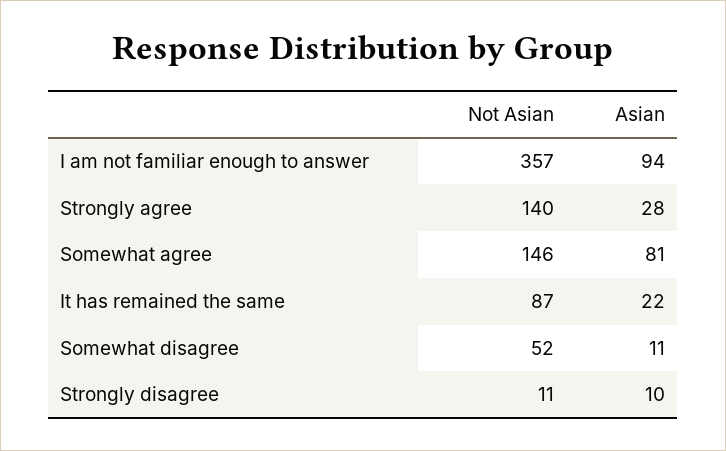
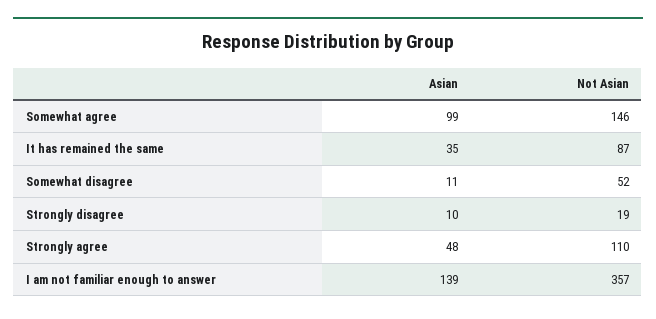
  {
    "Not Asian": {
      "I am not familiar enough to answer": 357,
-     "Strongly agree": 140,
+     "Strongly agree": 110,
      "Somewhat agree": 146,
      "It has remained the same": 87,
      "Somewhat disagree": 52,
-     "Strongly disagree": 11
+     "Strongly disagree": 19
    },
    "Asian": {
-     "I am not familiar enough to answer": 94,
+     "I am not familiar enough to answer": 139,
-     "Strongly agree": 28,
+     "Strongly agree": 48,
-     "Somewhat agree": 81,
+     "Somewhat agree": 99,
-     "It has remained the same": 22,
+     "It has remained the same": 35,
      "Somewhat disagree": 11,
      "Strongly disagree": 10
    }
  }

